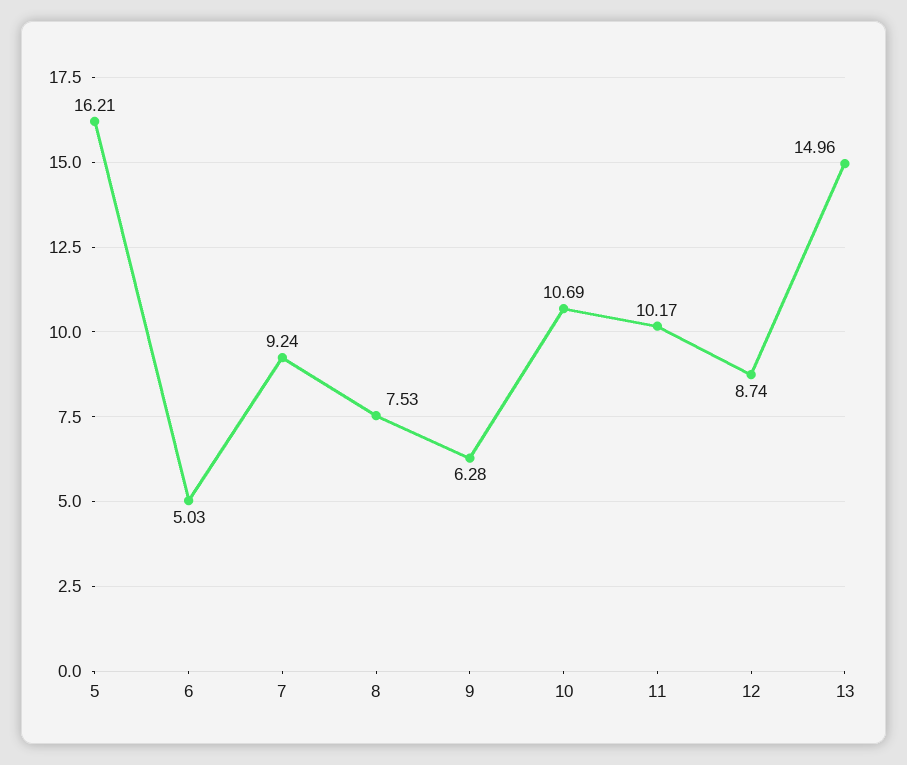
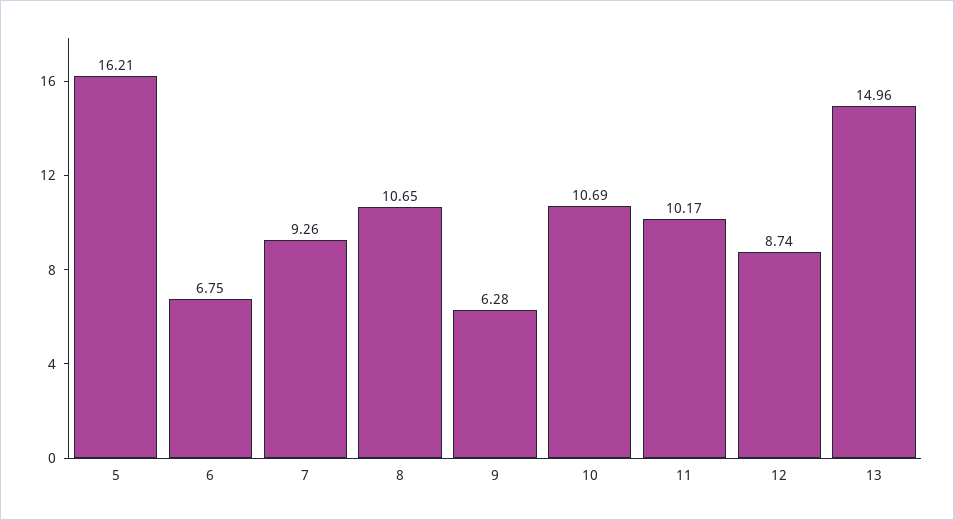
  {
    "5": 16.21,
-   "6": 5.03,
+   "6": 6.75,
-   "7": 9.24,
+   "7": 9.26,
-   "8": 7.53,
+   "8": 10.65,
    "9": 6.28,
    "10": 10.69,
    "11": 10.17,
    "12": 8.74,
    "13": 14.96
  }

